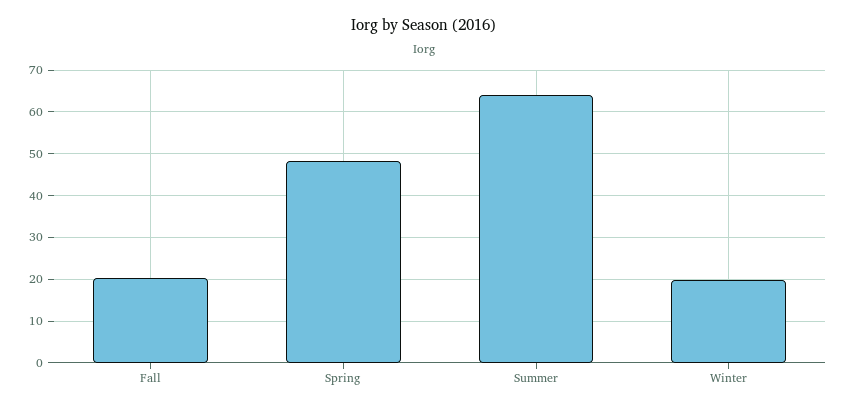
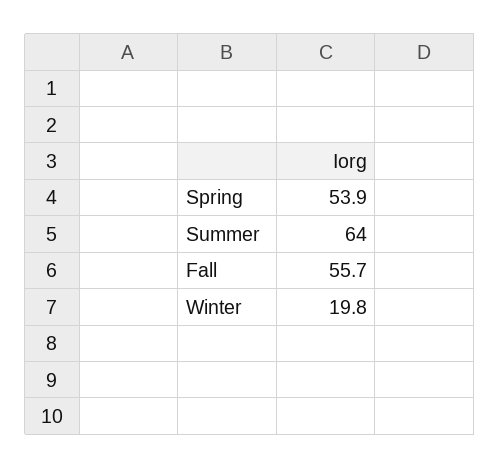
  {
-   "Fall": 20,
+   "Fall": 55.7,
-   "Spring": 48,
+   "Spring": 53.9,
    "Summer": 64,
    "Winter": 19.8
  }

